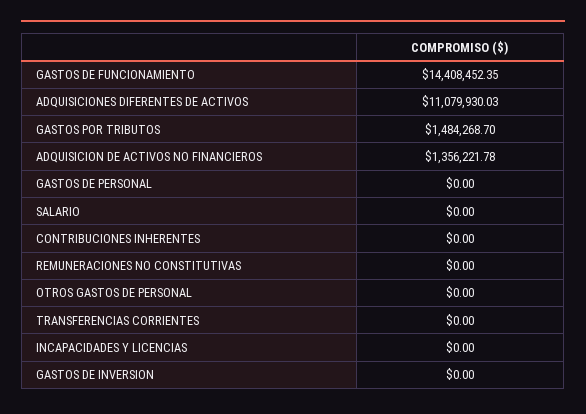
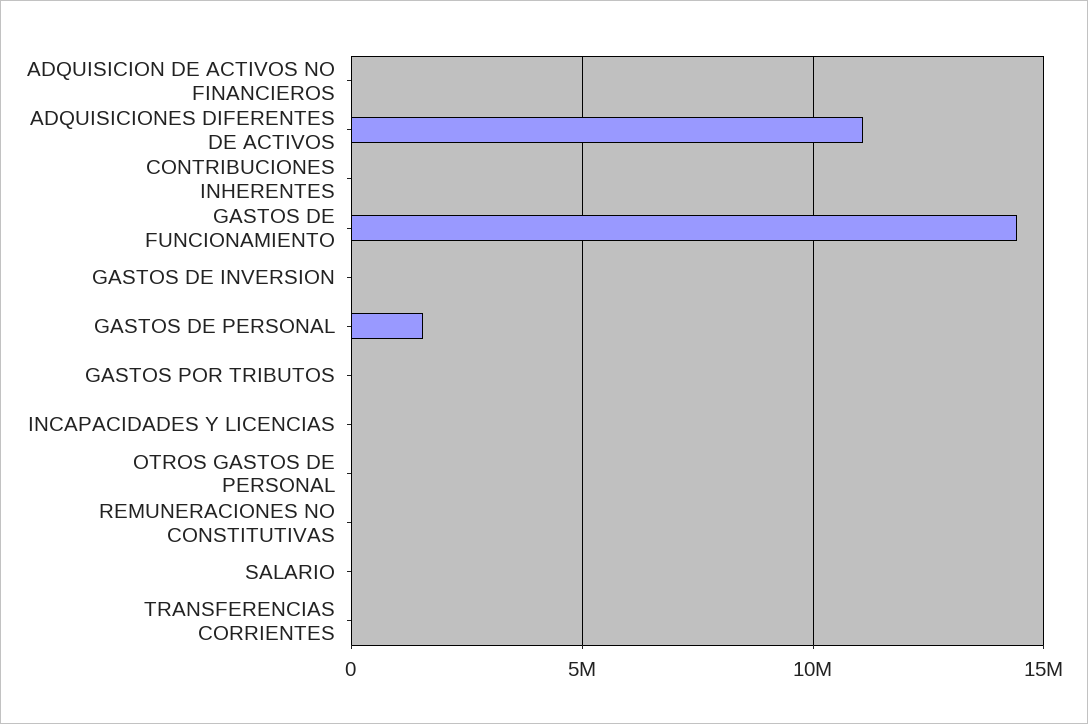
  {
    "GASTOS DE FUNCIONAMIENTO": 14408452.35,
    "ADQUISICIONES DIFERENTES DE ACTIVOS": 11079930.03,
-   "GASTOS POR TRIBUTOS": 1484268.7,
+   "GASTOS POR TRIBUTOS": 0,
-   "ADQUISICION DE ACTIVOS NO FINANCIEROS": 1356221.78,
+   "ADQUISICION DE ACTIVOS NO FINANCIEROS": 0,
-   "GASTOS DE PERSONAL": 0,
+   "GASTOS DE PERSONAL": 1500000,
    "SALARIO": 0,
    "CONTRIBUCIONES INHERENTES": 0,
    "REMUNERACIONES NO CONSTITUTIVAS": 0,
    "OTROS GASTOS DE PERSONAL": 0,
    "TRANSFERENCIAS CORRIENTES": 0,
    "INCAPACIDADES Y LICENCIAS": 0,
    "GASTOS DE INVERSION": 0
  }

